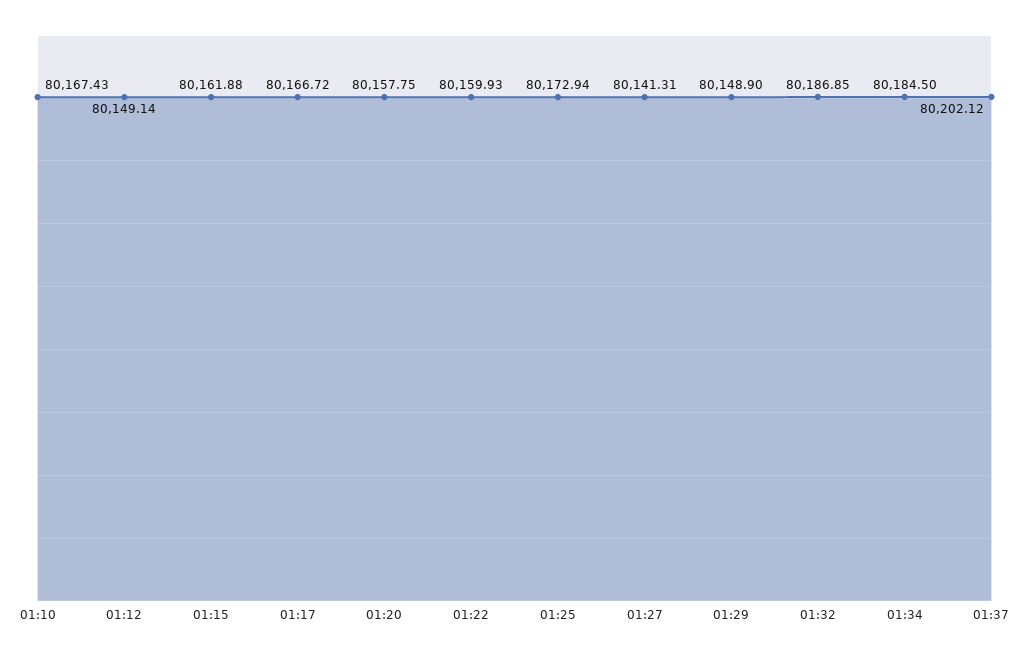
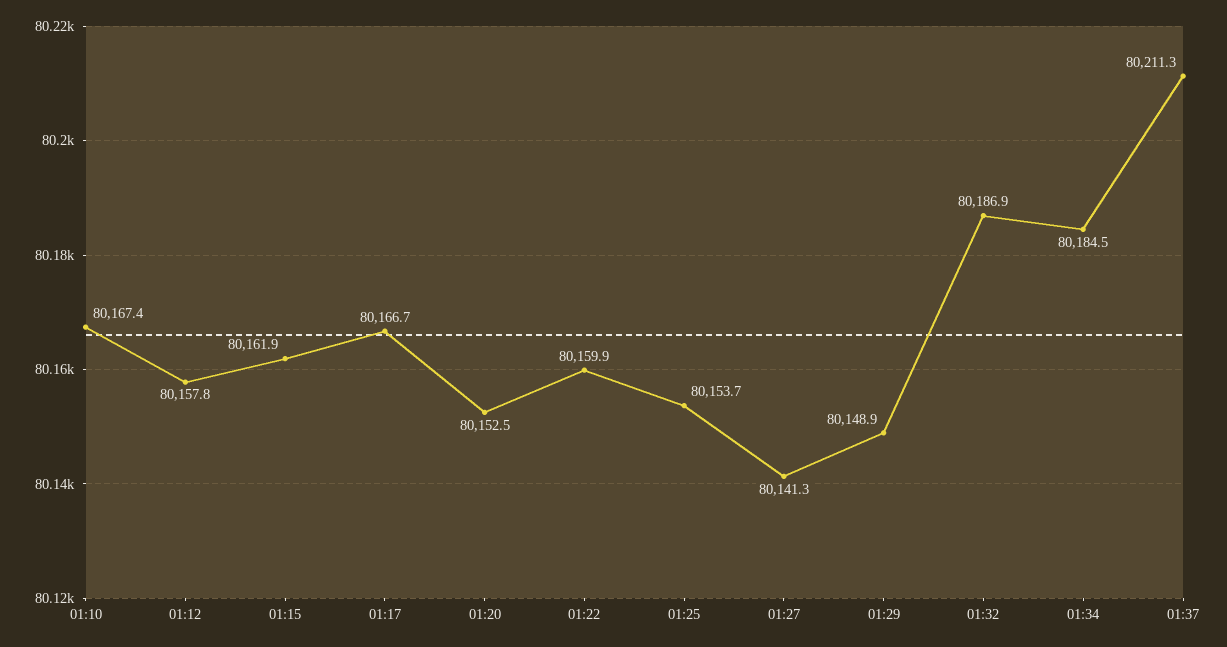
  {
    "01:10": 80167.43,
-   "01:12": 80149.14,
+   "01:12": 80157.8,
    "01:15": 80161.88,
    "01:17": 80166.72,
-   "01:20": 80157.75,
+   "01:20": 80152.5,
    "01:22": 80159.93,
-   "01:25": 80172.94,
+   "01:25": 80153.7,
    "01:27": 80141.31,
    "01:29": 80148.9,
    "01:32": 80186.85,
    "01:34": 80184.5,
-   "01:37": 80202.12
+   "01:37": 80211.3
  }

